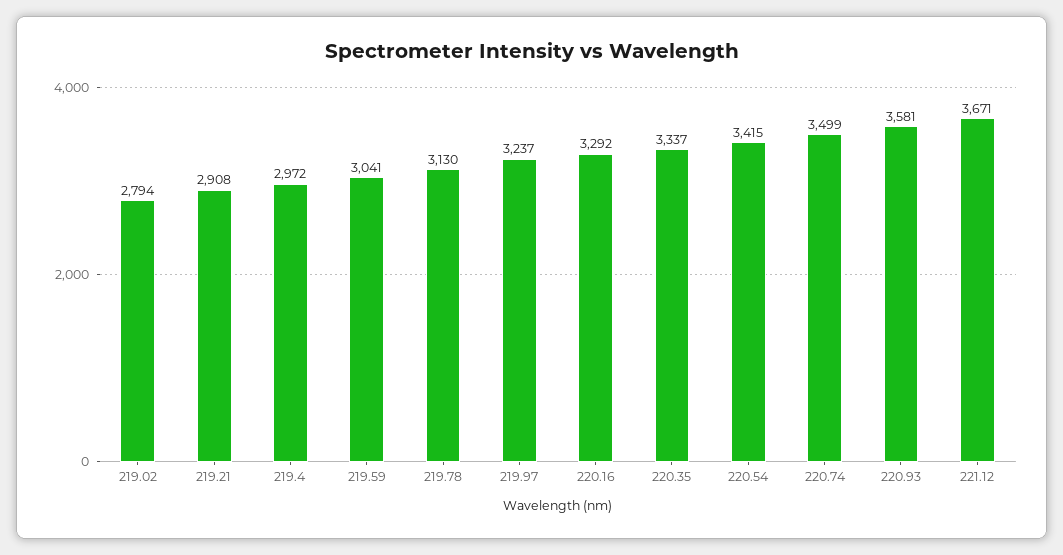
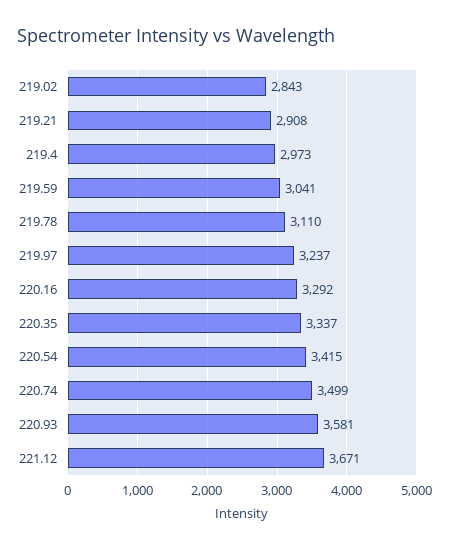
  {
-   "219.02": 2794,
+   "219.02": 2843,
    "219.21": 2908,
-   "219.4": 2972,
+   "219.4": 2973,
    "219.59": 3041,
-   "219.78": 3130,
+   "219.78": 3110,
    "219.97": 3237,
    "220.16": 3292,
    "220.35": 3337,
    "220.54": 3415,
    "220.74": 3499,
    "220.93": 3581,
    "221.12": 3671
  }

